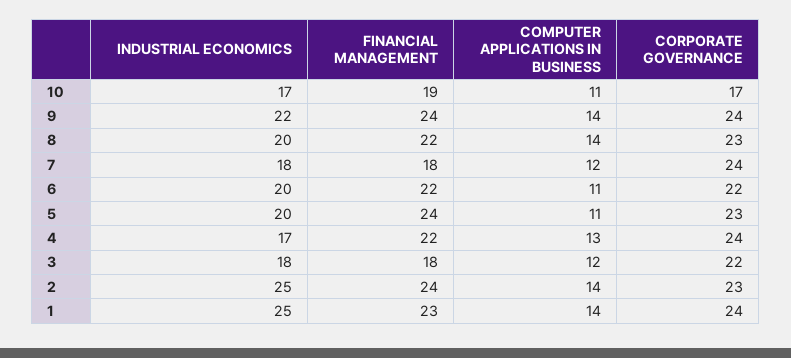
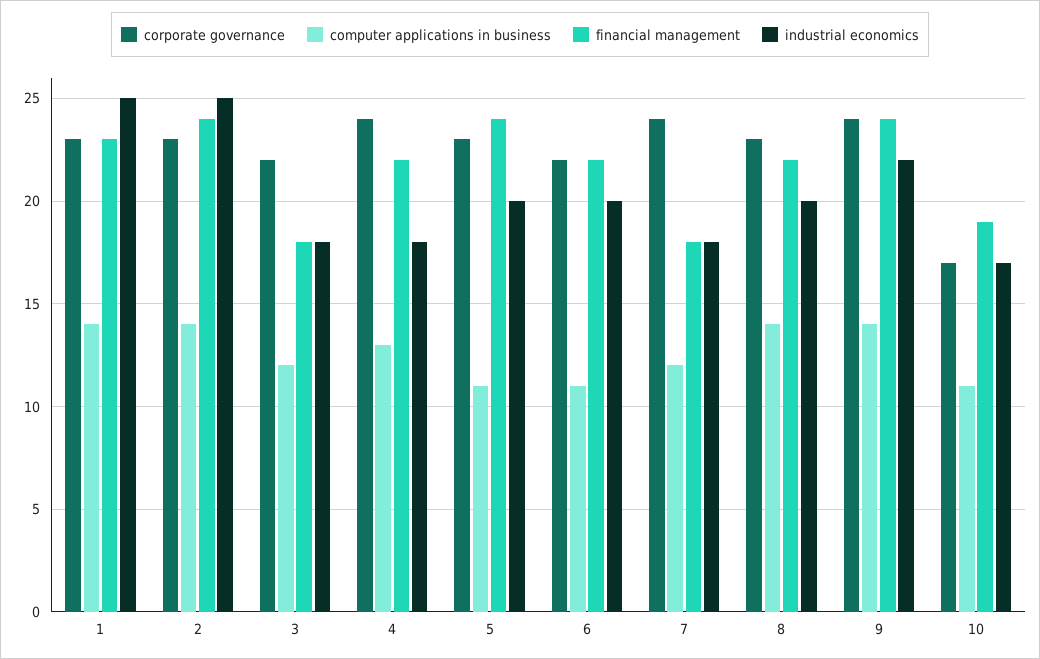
  {
    "INDUSTRIAL ECONOMICS": {
      "10": 17,
      "9": 22,
      "8": 20,
      "7": 18,
      "6": 20,
      "5": 20,
-     "4": 17,
+     "4": 18,
      "3": 18,
      "2": 25,
      "1": 25
    },
    "FINANCIAL MANAGEMENT": {
      "10": 19,
      "9": 24,
      "8": 22,
      "7": 18,
      "6": 22,
      "5": 24,
      "4": 22,
      "3": 18,
      "2": 24,
      "1": 23
    },
    "COMPUTER APPLICATIONS IN BUSINESS": {
      "10": 11,
      "9": 14,
      "8": 14,
      "7": 12,
      "6": 11,
      "5": 11,
      "4": 13,
      "3": 12,
      "2": 14,
      "1": 14
    },
    "CORPORATE GOVERNANCE": {
      "10": 17,
      "9": 24,
      "8": 23,
      "7": 24,
      "6": 22,
      "5": 23,
      "4": 24,
      "3": 22,
      "2": 23,
-     "1": 24
+     "1": 23
    }
  }

